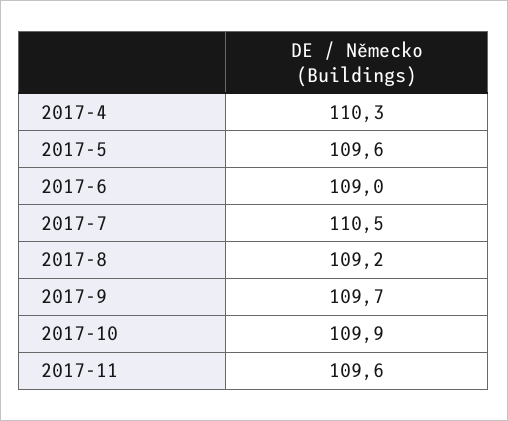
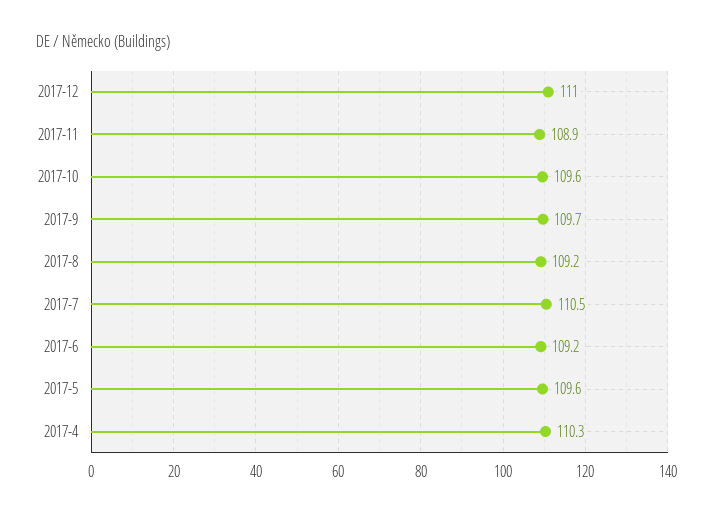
  {
    "2017-4": 110.3,
    "2017-5": 109.6,
-   "2017-6": 109,
+   "2017-6": 109.2,
    "2017-7": 110.5,
    "2017-8": 109.2,
    "2017-9": 109.7,
-   "2017-10": 109.9,
+   "2017-10": 109.6,
-   "2017-11": 109.6
+   "2017-11": 108.9,
+   "2017-12": 111
  }

